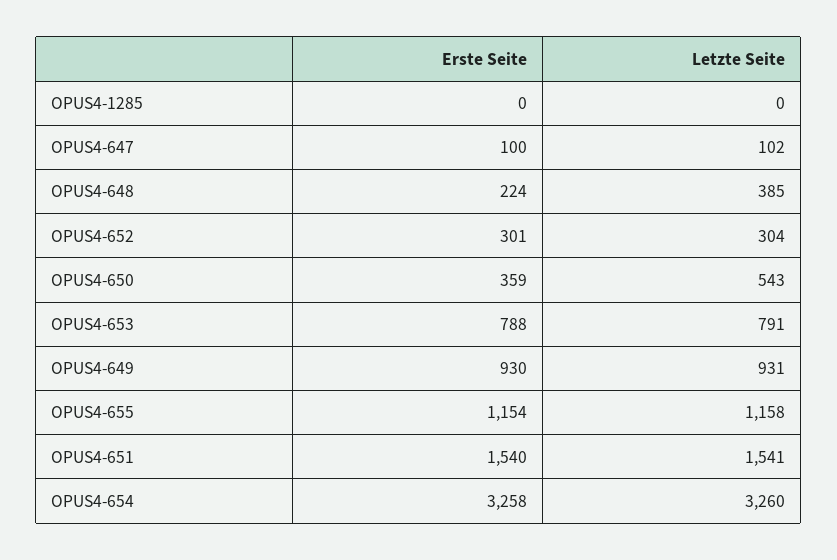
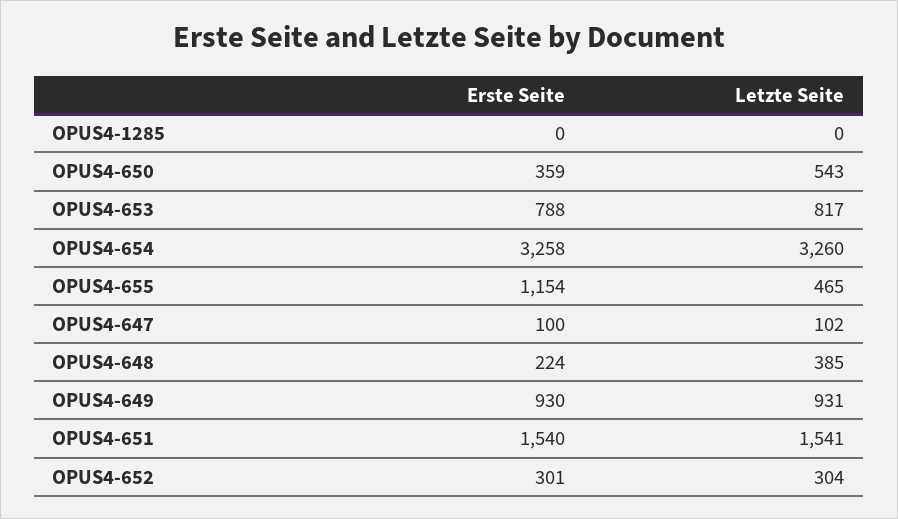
  {
    "Erste Seite": {
      "OPUS4-1285": 0,
      "OPUS4-647": 100,
      "OPUS4-648": 224,
      "OPUS4-652": 301,
      "OPUS4-650": 359,
      "OPUS4-653": 788,
      "OPUS4-649": 930,
      "OPUS4-655": 1154,
      "OPUS4-651": 1540,
      "OPUS4-654": 3258
    },
    "Letzte Seite": {
      "OPUS4-1285": 0,
      "OPUS4-647": 102,
      "OPUS4-648": 385,
      "OPUS4-652": 304,
      "OPUS4-650": 543,
-     "OPUS4-653": 791,
+     "OPUS4-653": 817,
      "OPUS4-649": 931,
-     "OPUS4-655": 1158,
+     "OPUS4-655": 465,
      "OPUS4-651": 1541,
      "OPUS4-654": 3260
    }
  }

